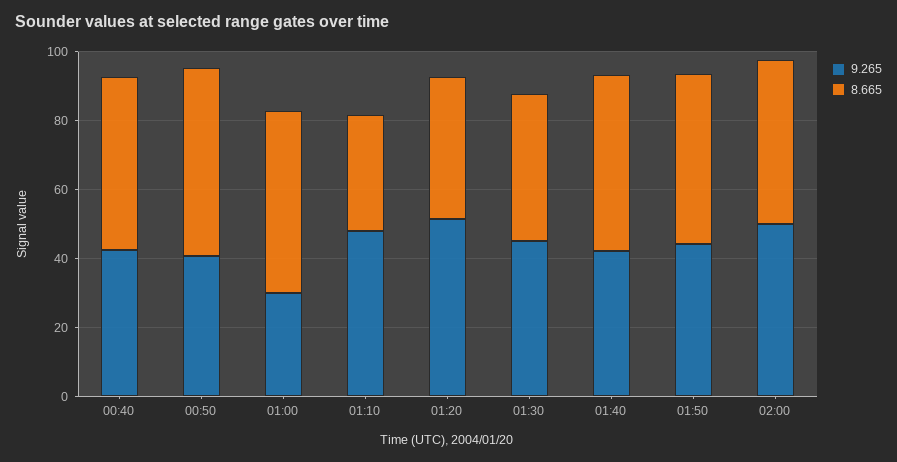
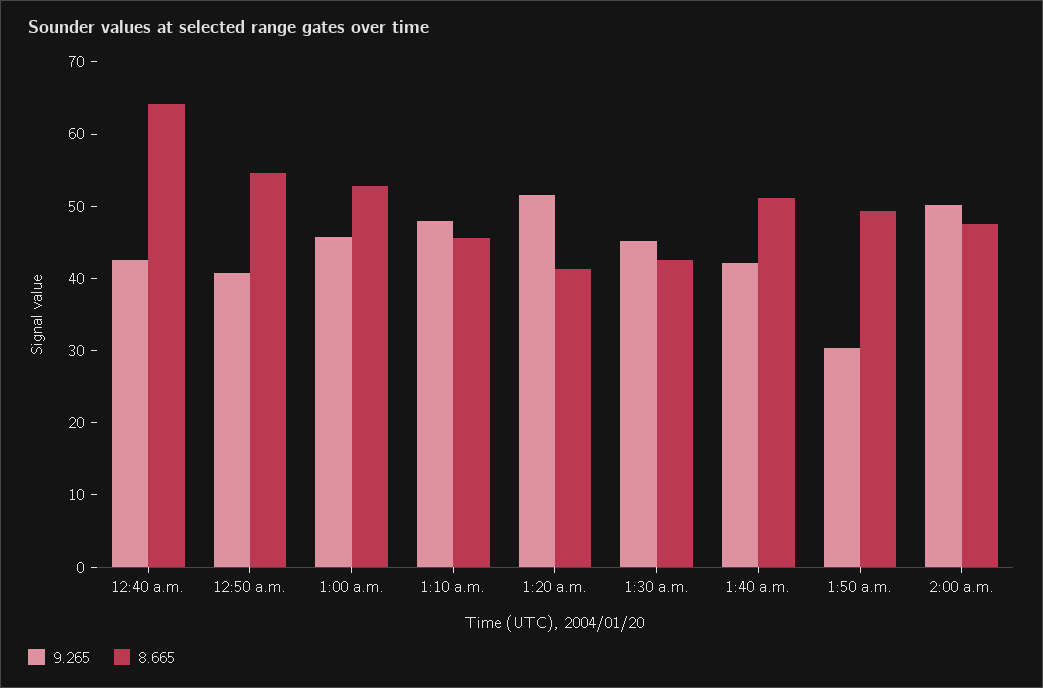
  {
    "9.265": {
      "00:40": 42,
      "00:50": 40,
-     "01:00": 30,
+     "01:00": 46,
      "01:10": 48,
      "01:20": 52,
      "01:30": 46,
      "01:40": 42,
-     "01:50": 45,
+     "01:50": 30,
      "02:00": 50
    },
    "8.665": {
-     "00:40": 50,
+     "00:40": 64,
      "00:50": 54,
      "01:00": 52,
-     "01:10": 35,
+     "01:10": 46,
      "01:20": 42,
      "01:30": 42,
      "01:40": 52,
      "01:50": 50,
      "02:00": 48
    }
  }

